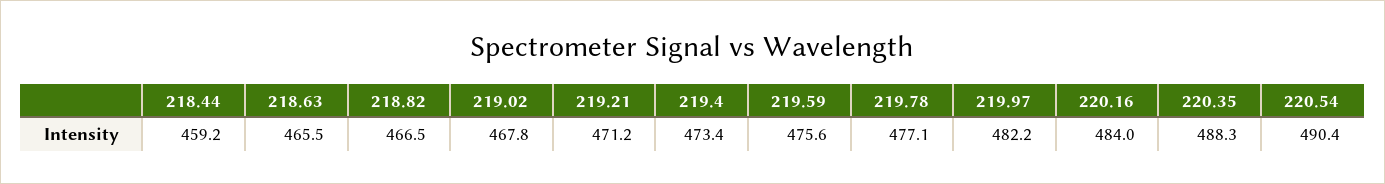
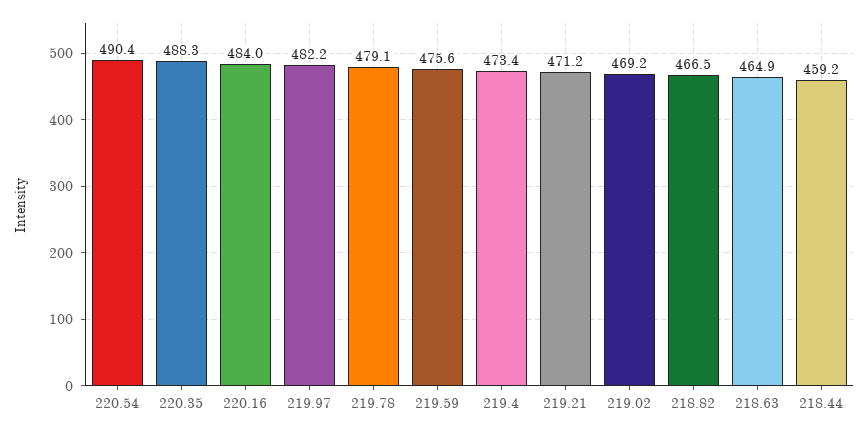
  {
    "218.44": 459.2,
-   "218.63": 465.5,
+   "218.63": 464.9,
    "218.82": 466.5,
-   "219.02": 467.8,
+   "219.02": 469.2,
    "219.21": 471.2,
    "219.4": 473.4,
    "219.59": 475.6,
-   "219.78": 477.1,
+   "219.78": 479.1,
    "219.97": 482.2,
    "220.16": 484,
    "220.35": 488.3,
    "220.54": 490.4
  }

